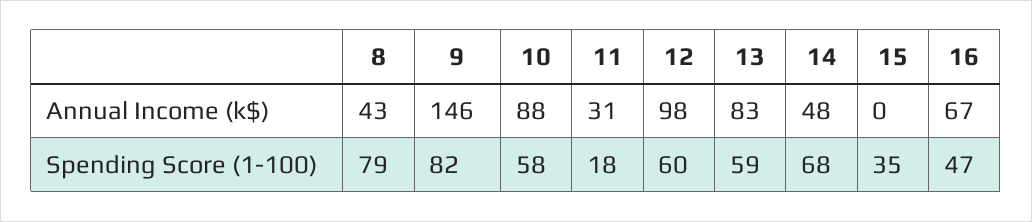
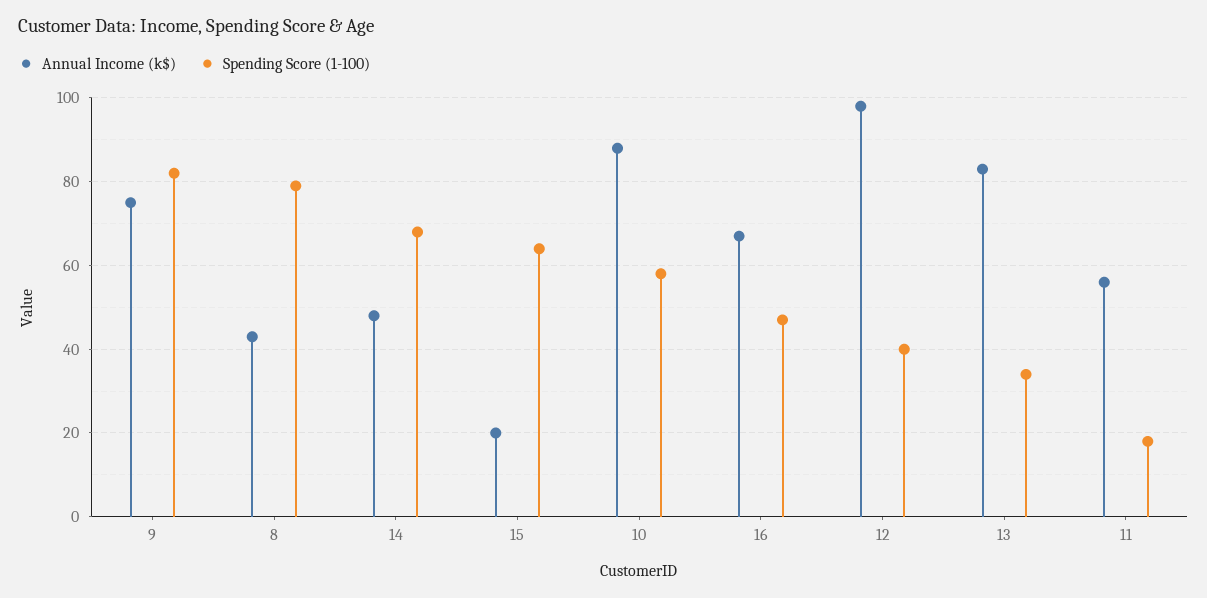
  {
    "Annual Income (k$)": {
      "8": 43,
-     "9": 146,
+     "9": 75,
      "10": 88,
-     "11": 31,
+     "11": 55,
      "12": 98,
      "13": 83,
      "14": 48,
-     "15": 0,
+     "15": 20,
      "16": 67
    },
    "Spending Score (1-100)": {
      "8": 79,
      "9": 82,
      "10": 58,
      "11": 18,
-     "12": 60,
+     "12": 40,
-     "13": 59,
+     "13": 35,
      "14": 68,
-     "15": 35,
+     "15": 65,
      "16": 47
    }
  }

